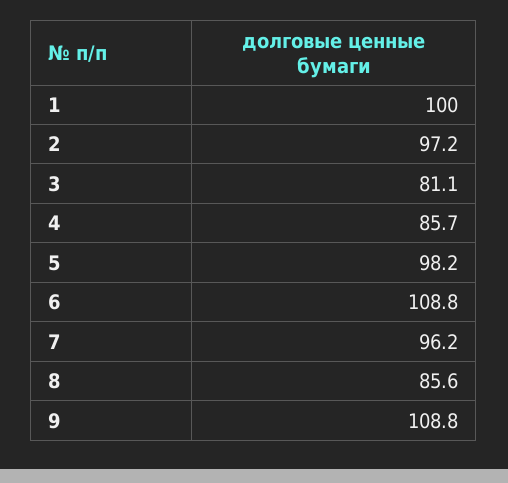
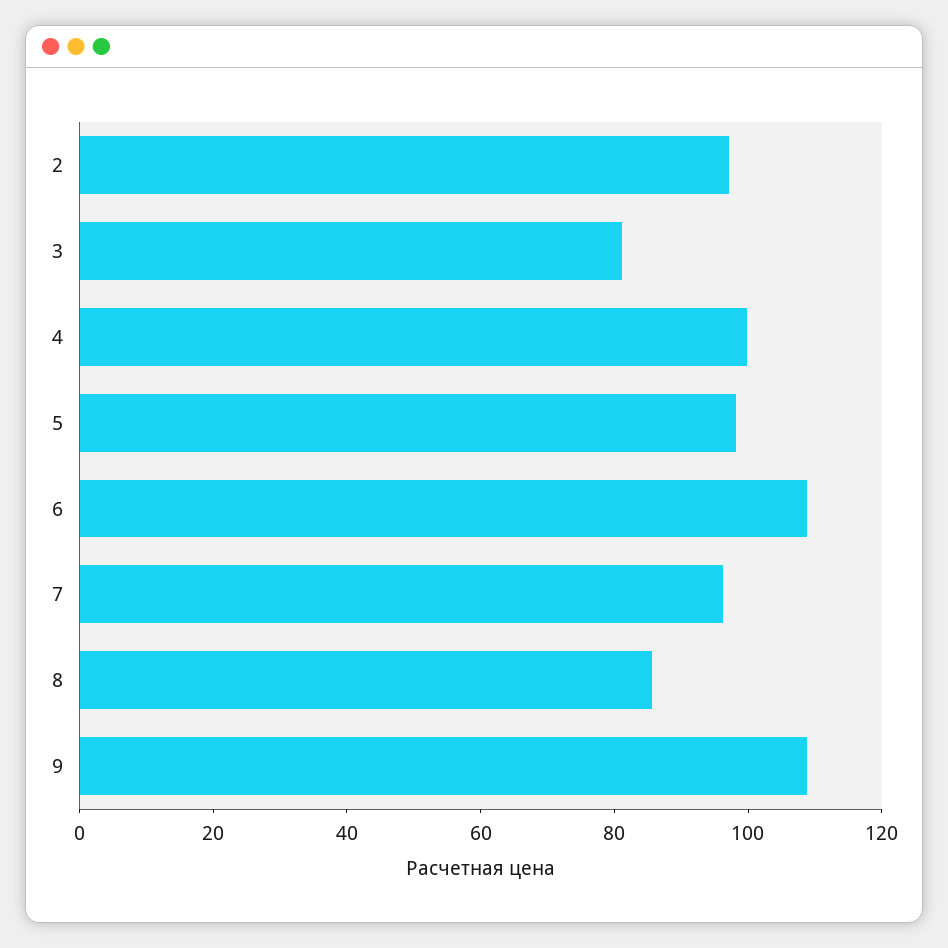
  {
-   "1": 100,
    "2": 97.2,
    "3": 81.1,
-   "4": 85.7,
+   "4": 100,
    "5": 98.2,
    "6": 108.8,
    "7": 96.2,
    "8": 85.6,
    "9": 108.8
  }

